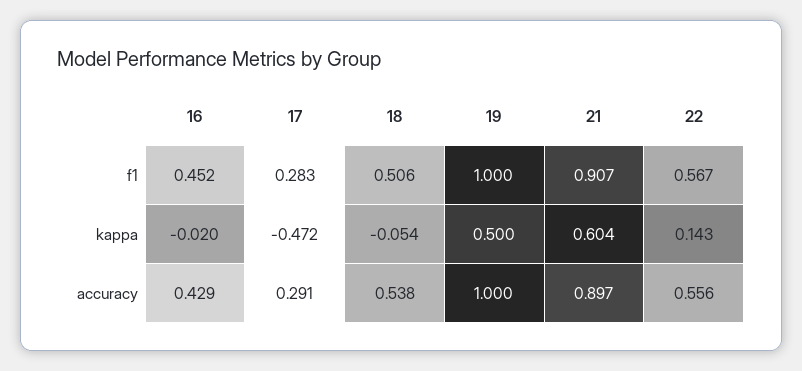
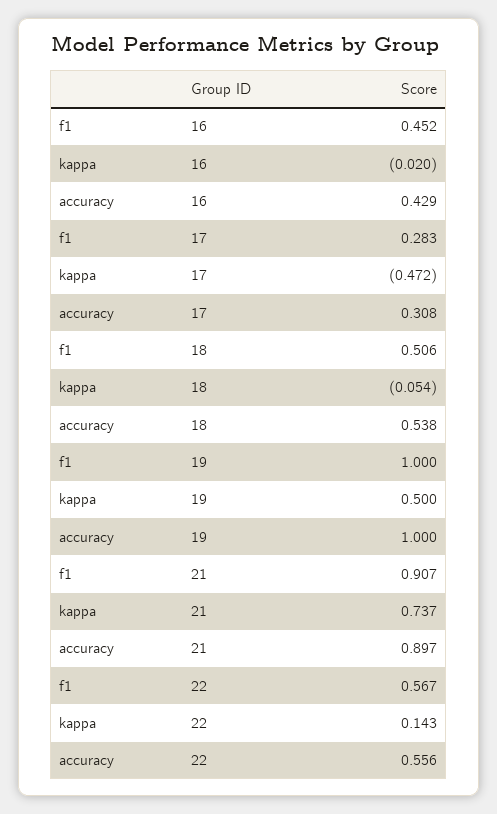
  {
    "16": {
      "f1": 0.452,
      "kappa": -0.02,
      "accuracy": 0.429
    },
    "17": {
      "f1": 0.283,
      "kappa": -0.472,
-     "accuracy": 0.291
+     "accuracy": 0.308
    },
    "18": {
      "f1": 0.506,
      "kappa": -0.054,
      "accuracy": 0.538
    },
    "19": {
      "f1": 1,
      "kappa": 0.5,
      "accuracy": 1
    },
    "21": {
      "f1": 0.907,
-     "kappa": 0.604,
+     "kappa": 0.737,
      "accuracy": 0.897
    },
    "22": {
      "f1": 0.567,
      "kappa": 0.143,
      "accuracy": 0.556
    }
  }

